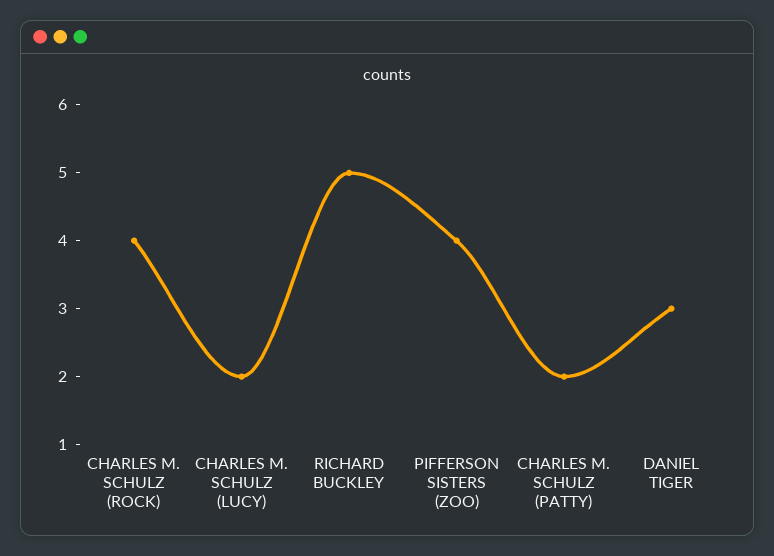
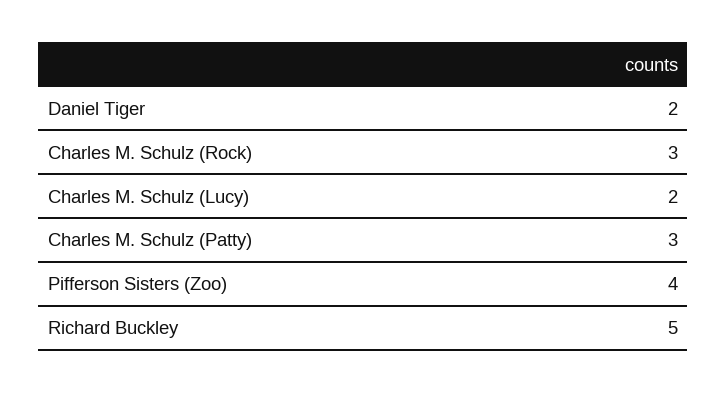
  {
-   "CHARLES M. SCHULZ (ROCK)": 4,
+   "CHARLES M. SCHULZ (ROCK)": 3,
    "CHARLES M. SCHULZ (LUCY)": 2,
    "RICHARD BUCKLEY": 5,
    "PIFFERSON SISTERS (ZOO)": 4,
-   "CHARLES M. SCHULZ (PATTY)": 2,
+   "CHARLES M. SCHULZ (PATTY)": 3,
-   "DANIEL TIGER": 3
+   "DANIEL TIGER": 2
  }

